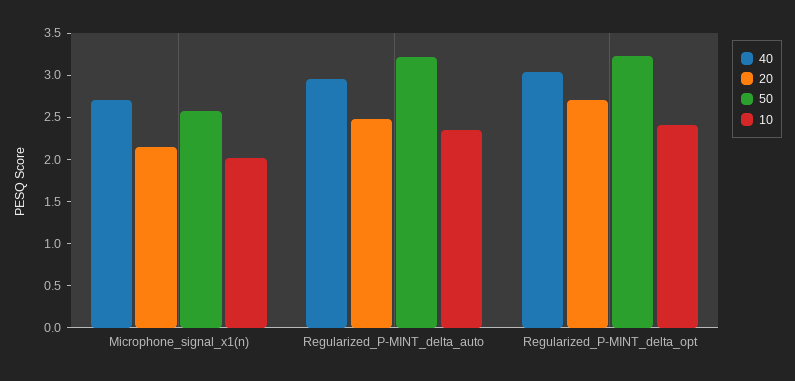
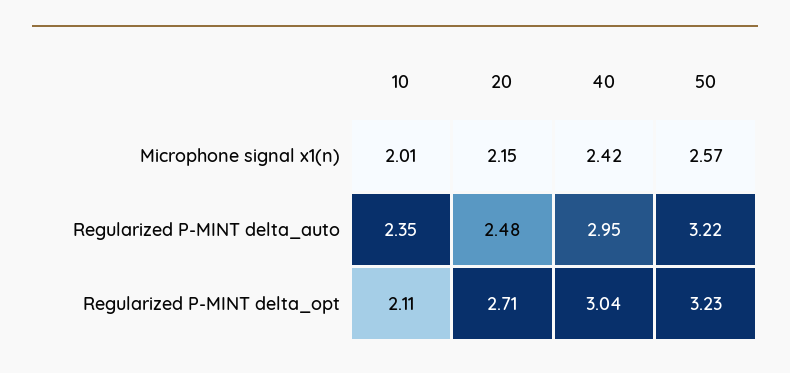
  {
    "40": {
-     "Microphone_signal_x1(n)": 2.7,
+     "Microphone_signal_x1(n)": 2.42,
      "Regularized_P-MINT_delta_auto": 2.95,
      "Regularized_P-MINT_delta_opt": 3.04
    },
    "20": {
      "Microphone_signal_x1(n)": 2.15,
      "Regularized_P-MINT_delta_auto": 2.48,
      "Regularized_P-MINT_delta_opt": 2.71
    },
    "50": {
      "Microphone_signal_x1(n)": 2.57,
      "Regularized_P-MINT_delta_auto": 3.22,
      "Regularized_P-MINT_delta_opt": 3.23
    },
    "10": {
      "Microphone_signal_x1(n)": 2.01,
      "Regularized_P-MINT_delta_auto": 2.35,
-     "Regularized_P-MINT_delta_opt": 2.4
+     "Regularized_P-MINT_delta_opt": 2.11
    }
  }

